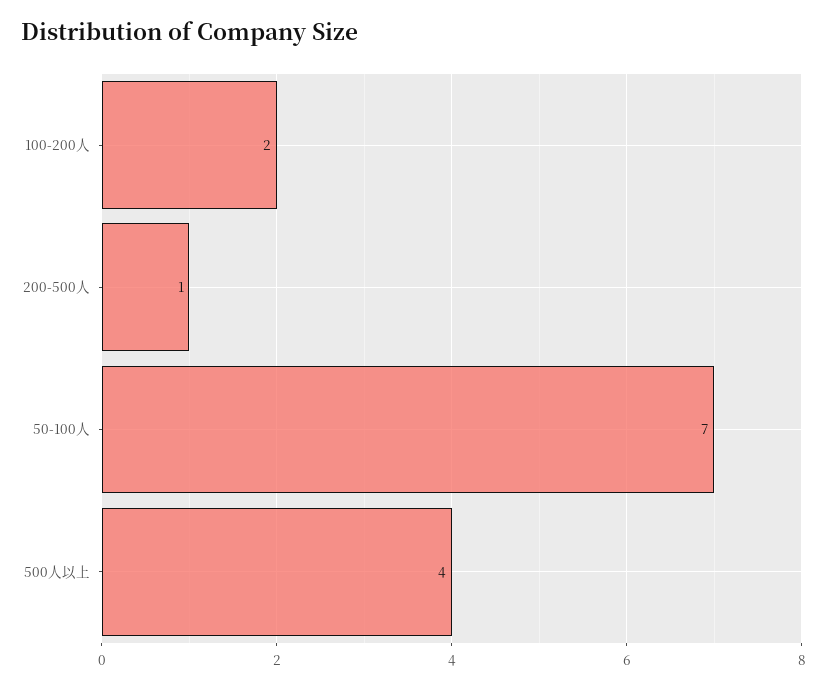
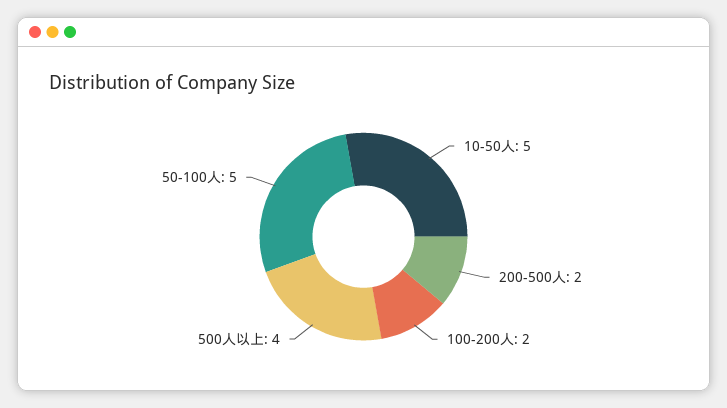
  {
    "100-200人": 2,
-   "200-500人": 1,
+   "200-500人": 2,
-   "50-100人": 7,
+   "50-100人": 5,
-   "500人以上": 4
+   "500人以上": 4,
+   "10-50人": 5
  }

